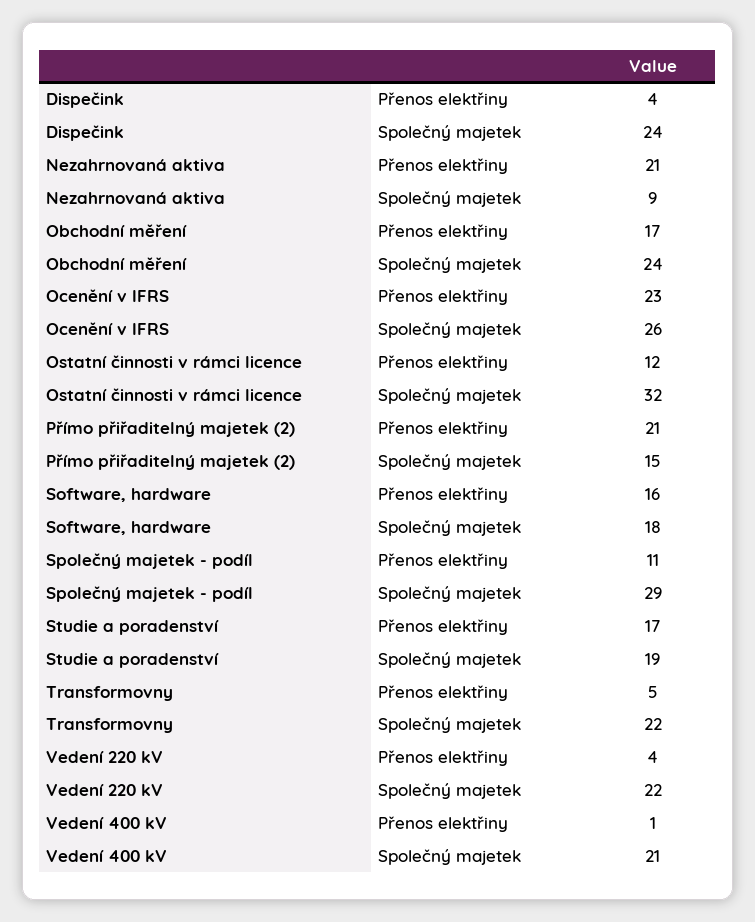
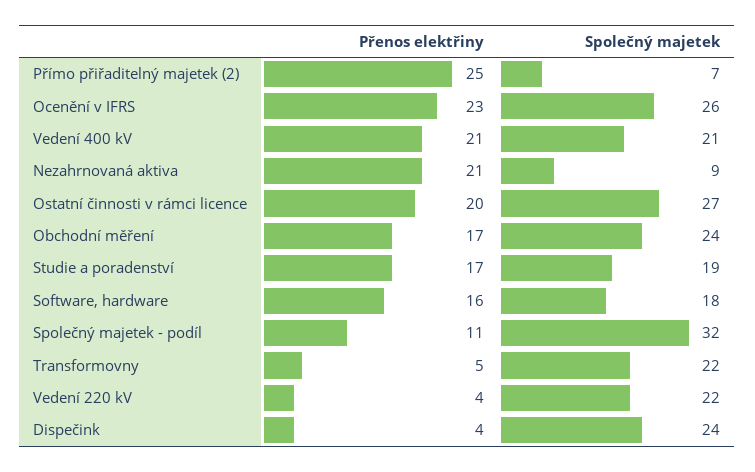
  {
    "Dispečink": {
      "Přenos elektřiny": 4,
      "Společný majetek": 24
    },
    "Nezahrnovaná aktiva": {
      "Přenos elektřiny": 21,
      "Společný majetek": 9
    },
    "Obchodní měření": {
      "Přenos elektřiny": 17,
      "Společný majetek": 24
    },
    "Ocenění v IFRS": {
      "Přenos elektřiny": 23,
      "Společný majetek": 26
    },
    "Ostatní činnosti v rámci licence": {
-     "Přenos elektřiny": 12,
+     "Přenos elektřiny": 20,
-     "Společný majetek": 32
+     "Společný majetek": 27
    },
    "Přímo přiřaditelný majetek (2)": {
-     "Přenos elektřiny": 21,
+     "Přenos elektřiny": 25,
-     "Společný majetek": 15
+     "Společný majetek": 7
    },
    "Software, hardware": {
      "Přenos elektřiny": 16,
      "Společný majetek": 18
    },
    "Společný majetek - podíl": {
      "Přenos elektřiny": 11,
-     "Společný majetek": 29
+     "Společný majetek": 32
    },
    "Studie a poradenství": {
      "Přenos elektřiny": 17,
      "Společný majetek": 19
    },
    "Transformovny": {
      "Přenos elektřiny": 5,
      "Společný majetek": 22
    },
    "Vedení 220 kV": {
      "Přenos elektřiny": 4,
      "Společný majetek": 22
    },
    "Vedení 400 kV": {
-     "Přenos elektřiny": 1,
+     "Přenos elektřiny": 21,
      "Společný majetek": 21
    }
  }

